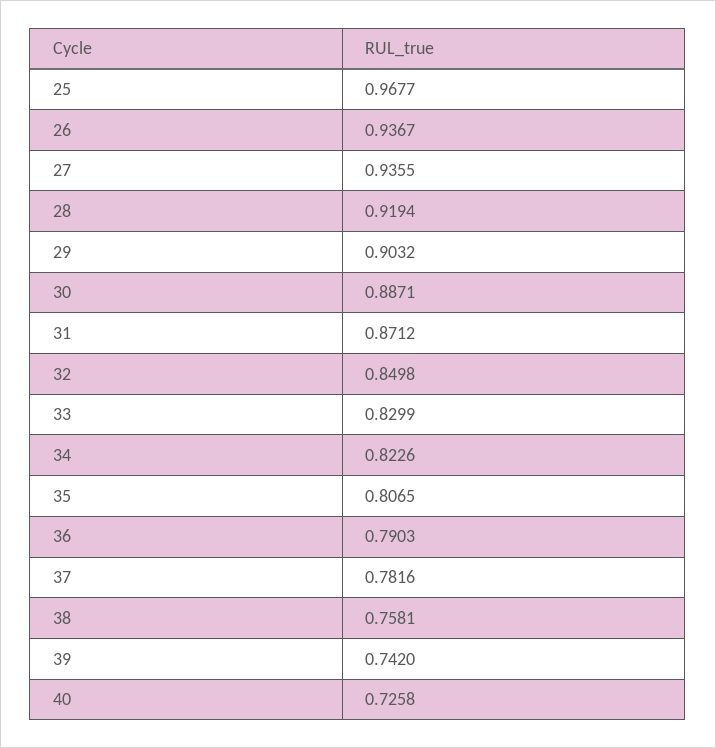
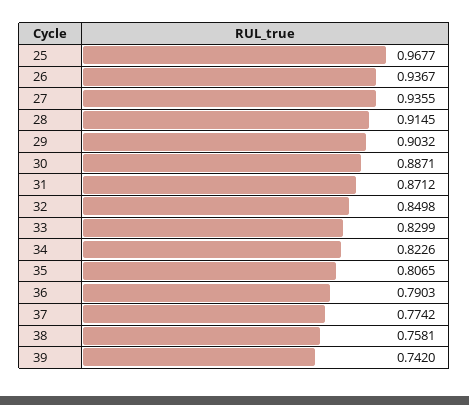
  {
    "25": 0.9677,
    "26": 0.9367,
    "27": 0.9355,
-   "28": 0.9194,
+   "28": 0.9145,
    "29": 0.9032,
    "30": 0.8871,
    "31": 0.8712,
    "32": 0.8498,
    "33": 0.8299,
    "34": 0.8226,
    "35": 0.8065,
    "36": 0.7903,
-   "37": 0.7816,
+   "37": 0.7742,
    "38": 0.7581,
-   "39": 0.742,
+   "39": 0.742
-   "40": 0.7258
  }

